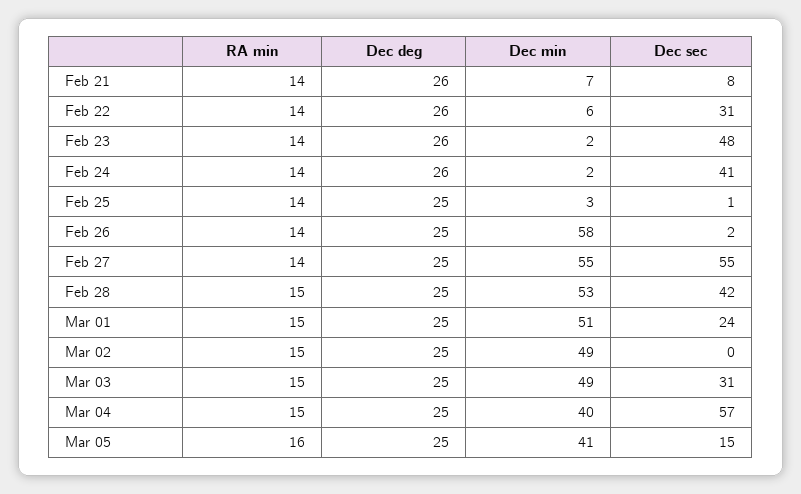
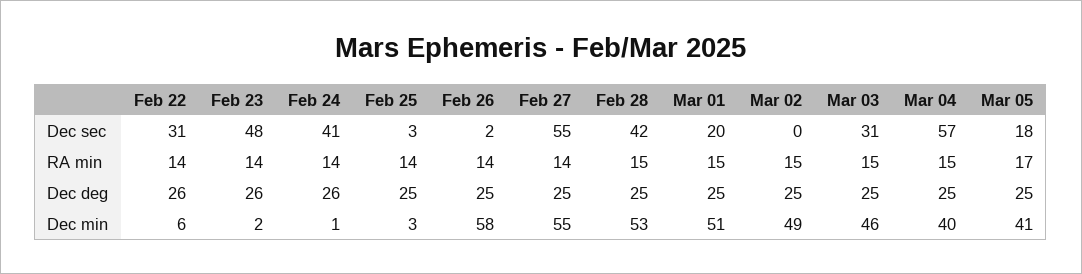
  {
    "RA min": {
-     "Feb 21": 14,
      "Feb 22": 14,
      "Feb 23": 14,
      "Feb 24": 14,
      "Feb 25": 14,
      "Feb 26": 14,
      "Feb 27": 14,
      "Feb 28": 15,
      "Mar 01": 15,
      "Mar 02": 15,
      "Mar 03": 15,
      "Mar 04": 15,
-     "Mar 05": 16
+     "Mar 05": 17
    },
    "Dec deg": {
-     "Feb 21": 26,
      "Feb 22": 26,
      "Feb 23": 26,
      "Feb 24": 26,
      "Feb 25": 25,
      "Feb 26": 25,
      "Feb 27": 25,
      "Feb 28": 25,
      "Mar 01": 25,
      "Mar 02": 25,
      "Mar 03": 25,
      "Mar 04": 25,
      "Mar 05": 25
    },
    "Dec min": {
-     "Feb 21": 7,
      "Feb 22": 6,
      "Feb 23": 2,
-     "Feb 24": 2,
+     "Feb 24": 1,
      "Feb 25": 3,
      "Feb 26": 58,
      "Feb 27": 55,
      "Feb 28": 53,
      "Mar 01": 51,
      "Mar 02": 49,
-     "Mar 03": 49,
+     "Mar 03": 46,
      "Mar 04": 40,
      "Mar 05": 41
    },
    "Dec sec": {
-     "Feb 21": 8,
      "Feb 22": 31,
      "Feb 23": 48,
      "Feb 24": 41,
-     "Feb 25": 1,
+     "Feb 25": 3,
      "Feb 26": 2,
      "Feb 27": 55,
      "Feb 28": 42,
-     "Mar 01": 24,
+     "Mar 01": 20,
      "Mar 02": 0,
      "Mar 03": 31,
      "Mar 04": 57,
-     "Mar 05": 15
+     "Mar 05": 18
    }
  }

